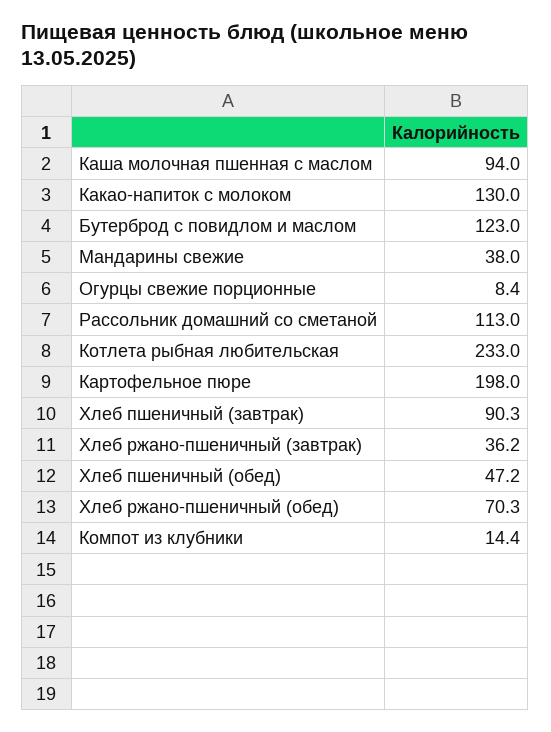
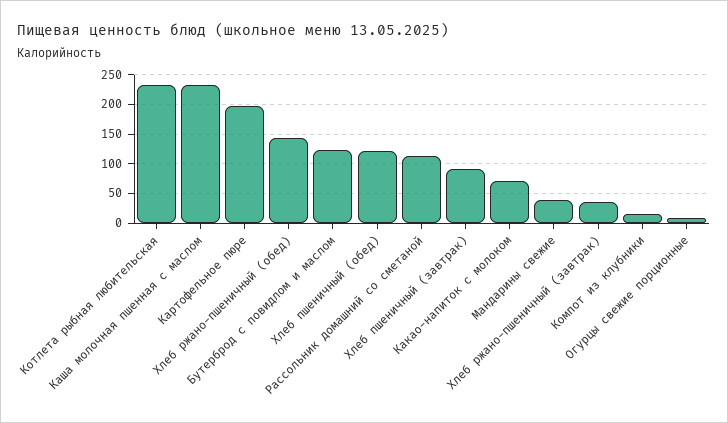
  {
-   "Каша молочная пшенная с маслом": 94,
+   "Каша молочная пшенная с маслом": 225,
-   "Какао-напиток с молоком": 130,
+   "Какао-напиток с молоком": 75,
    "Бутерброд с повидлом и маслом": 123,
    "Мандарины свежие": 38,
    "Огурцы свежие порционные": 8.4,
    "Рассольник домашний со сметаной": 113,
    "Котлета рыбная любительская": 233,
    "Картофельное пюре": 198,
    "Хлеб пшеничный (завтрак)": 90.3,
    "Хлеб ржано-пшеничный (завтрак)": 36.2,
-   "Хлеб пшеничный (обед)": 47.2,
+   "Хлеб пшеничный (обед)": 125,
-   "Хлеб ржано-пшеничный (обед)": 70.3,
+   "Хлеб ржано-пшеничный (обед)": 150,
    "Компот из клубники": 14.4
  }

